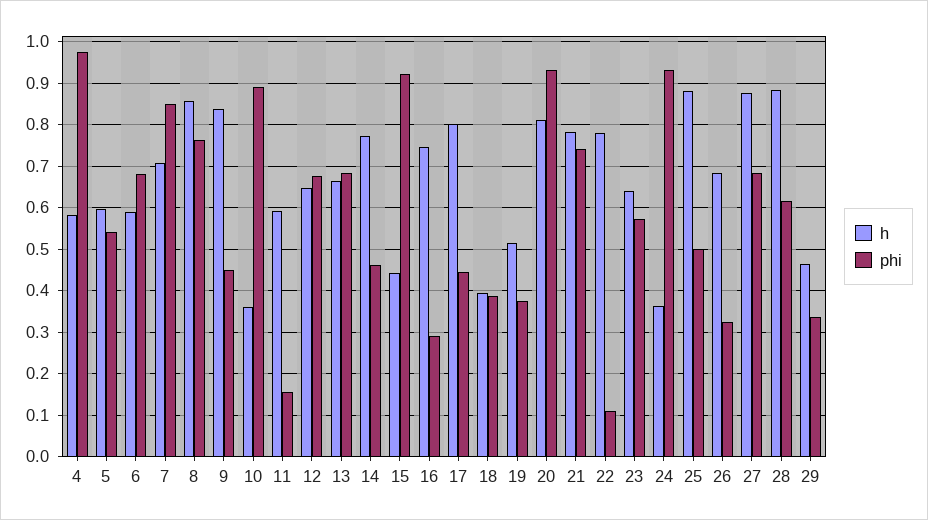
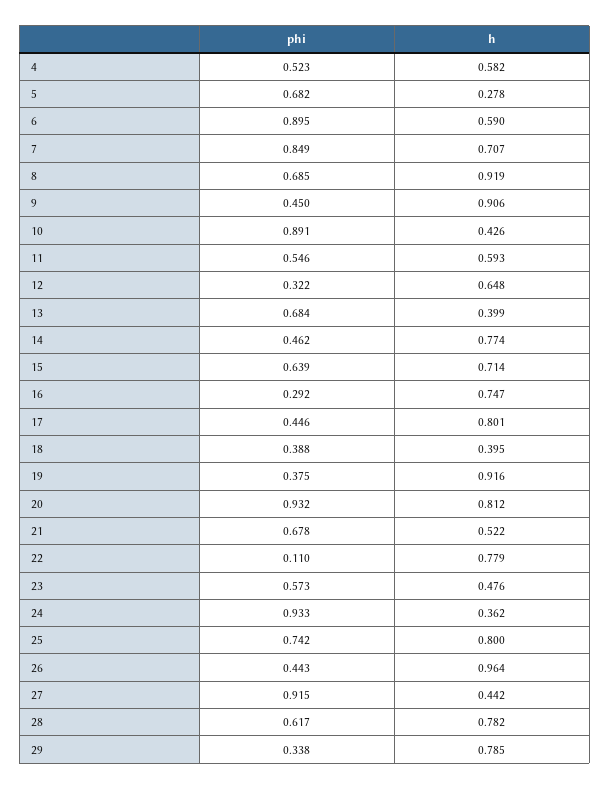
  {
    "h": {
      "4": 0.582,
-     "5": 0.6,
+     "5": 0.278,
      "6": 0.59,
      "7": 0.707,
-     "8": 0.86,
+     "8": 0.919,
-     "9": 0.84,
+     "9": 0.906,
-     "10": 0.36,
+     "10": 0.426,
      "11": 0.593,
      "12": 0.648,
-     "13": 0.66,
+     "13": 0.399,
      "14": 0.774,
-     "15": 0.44,
+     "15": 0.714,
      "16": 0.747,
      "17": 0.801,
      "18": 0.395,
-     "19": 0.52,
+     "19": 0.916,
      "20": 0.812,
-     "21": 0.78,
+     "21": 0.522,
      "22": 0.779,
-     "23": 0.64,
+     "23": 0.476,
      "24": 0.362,
-     "25": 0.88,
+     "25": 0.8,
-     "26": 0.68,
+     "26": 0.964,
-     "27": 0.88,
+     "27": 0.442,
-     "28": 0.88,
+     "28": 0.782,
-     "29": 0.46
+     "29": 0.785
    },
    "phi": {
-     "4": 0.98,
+     "4": 0.523,
-     "5": 0.54,
+     "5": 0.682,
-     "6": 0.68,
+     "6": 0.895,
      "7": 0.849,
-     "8": 0.76,
+     "8": 0.685,
      "9": 0.45,
      "10": 0.891,
-     "11": 0.16,
+     "11": 0.546,
-     "12": 0.68,
+     "12": 0.322,
      "13": 0.684,
      "14": 0.462,
-     "15": 0.92,
+     "15": 0.639,
      "16": 0.292,
      "17": 0.446,
      "18": 0.388,
      "19": 0.375,
      "20": 0.932,
-     "21": 0.74,
+     "21": 0.678,
      "22": 0.11,
      "23": 0.573,
      "24": 0.933,
-     "25": 0.5,
+     "25": 0.742,
-     "26": 0.32,
+     "26": 0.443,
-     "27": 0.68,
+     "27": 0.915,
      "28": 0.617,
      "29": 0.338
    }
  }

